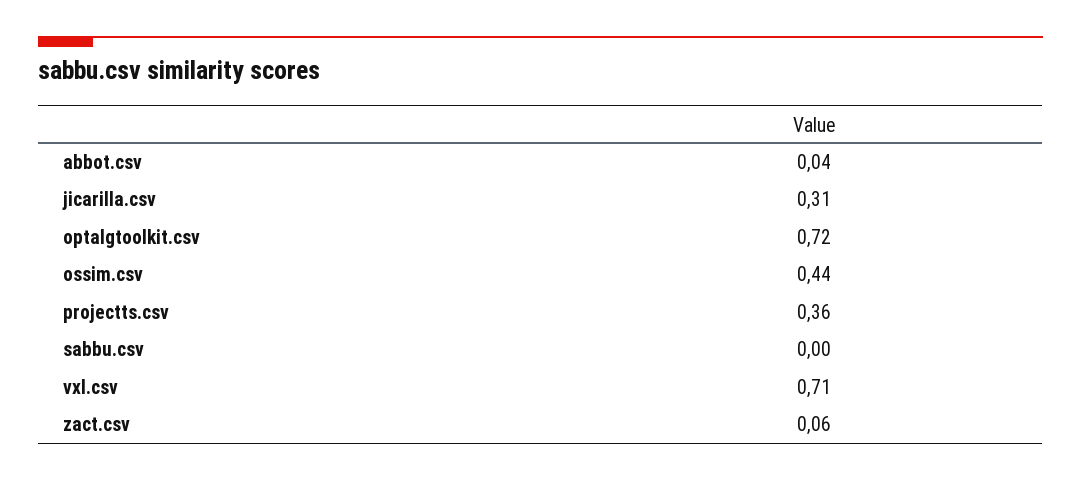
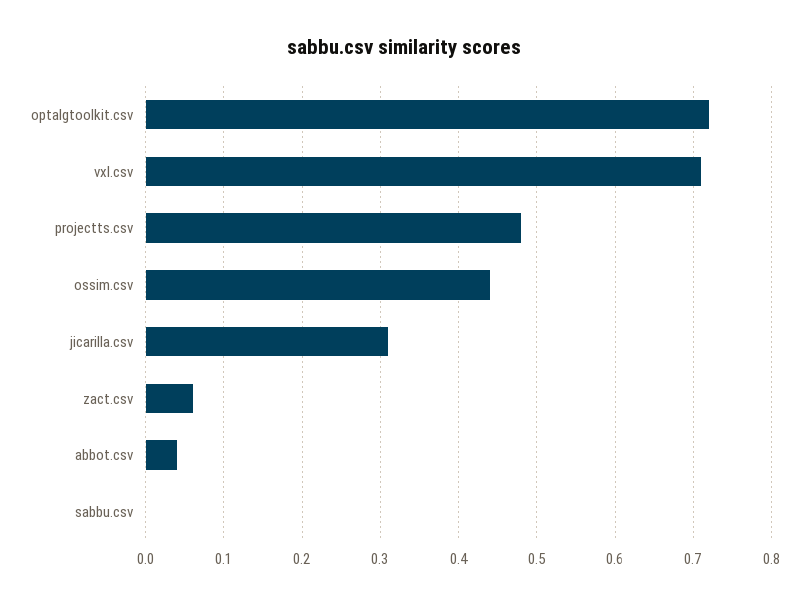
  {
    "abbot.csv": 0.04,
    "jicarilla.csv": 0.31,
    "optalgtoolkit.csv": 0.72,
    "ossim.csv": 0.44,
-   "projectts.csv": 0.36,
+   "projectts.csv": 0.48,
    "sabbu.csv": 0,
    "vxl.csv": 0.71,
    "zact.csv": 0.06
  }

